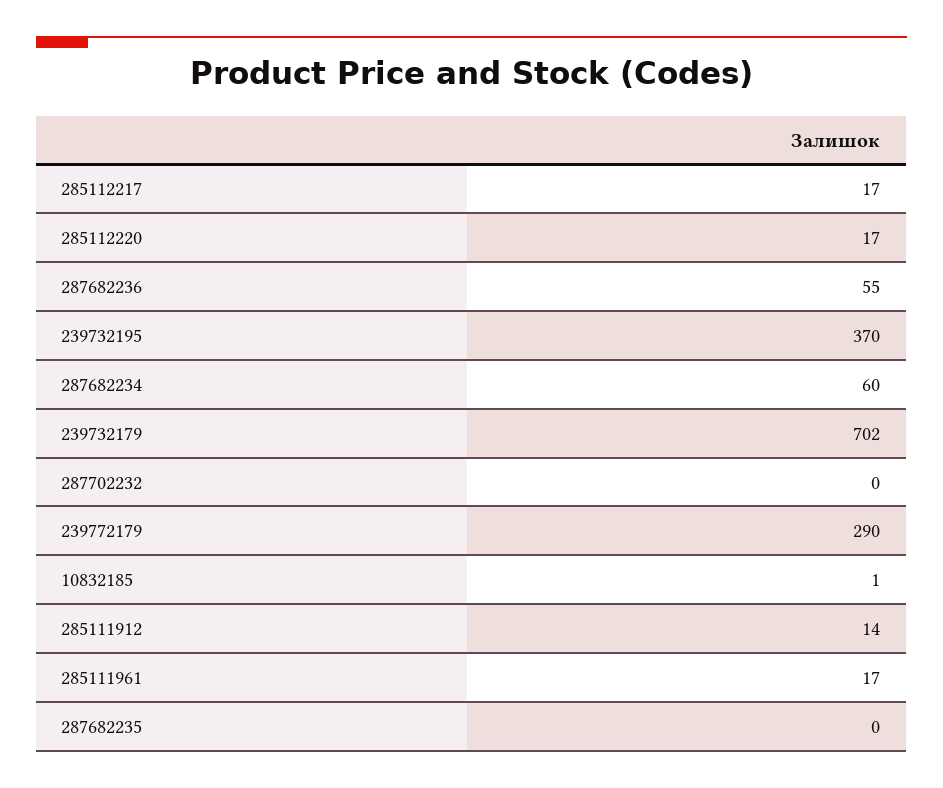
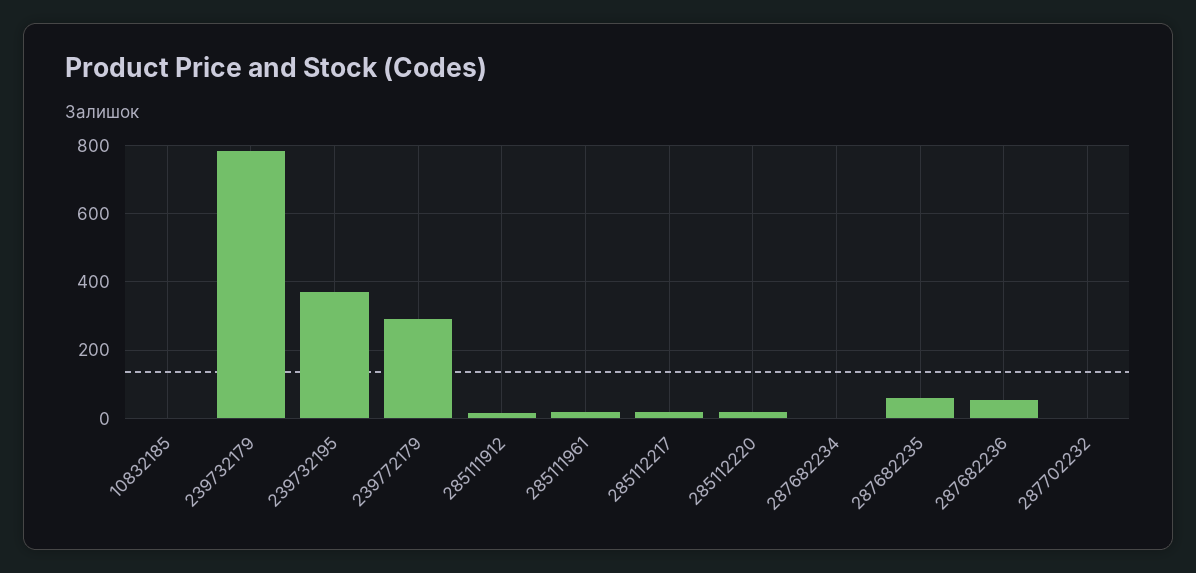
  {
    "285112217": 17,
    "285112220": 17,
    "287682236": 55,
    "239732195": 370,
-   "287682234": 60,
+   "287682234": 0,
-   "239732179": 702,
+   "239732179": 780,
    "287702232": 0,
    "239772179": 290,
    "10832185": 1,
    "285111912": 14,
    "285111961": 17,
-   "287682235": 0
+   "287682235": 60
  }

